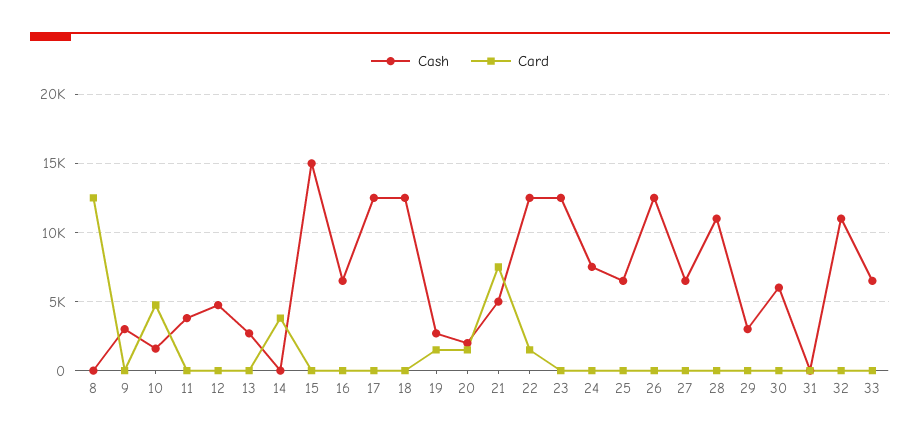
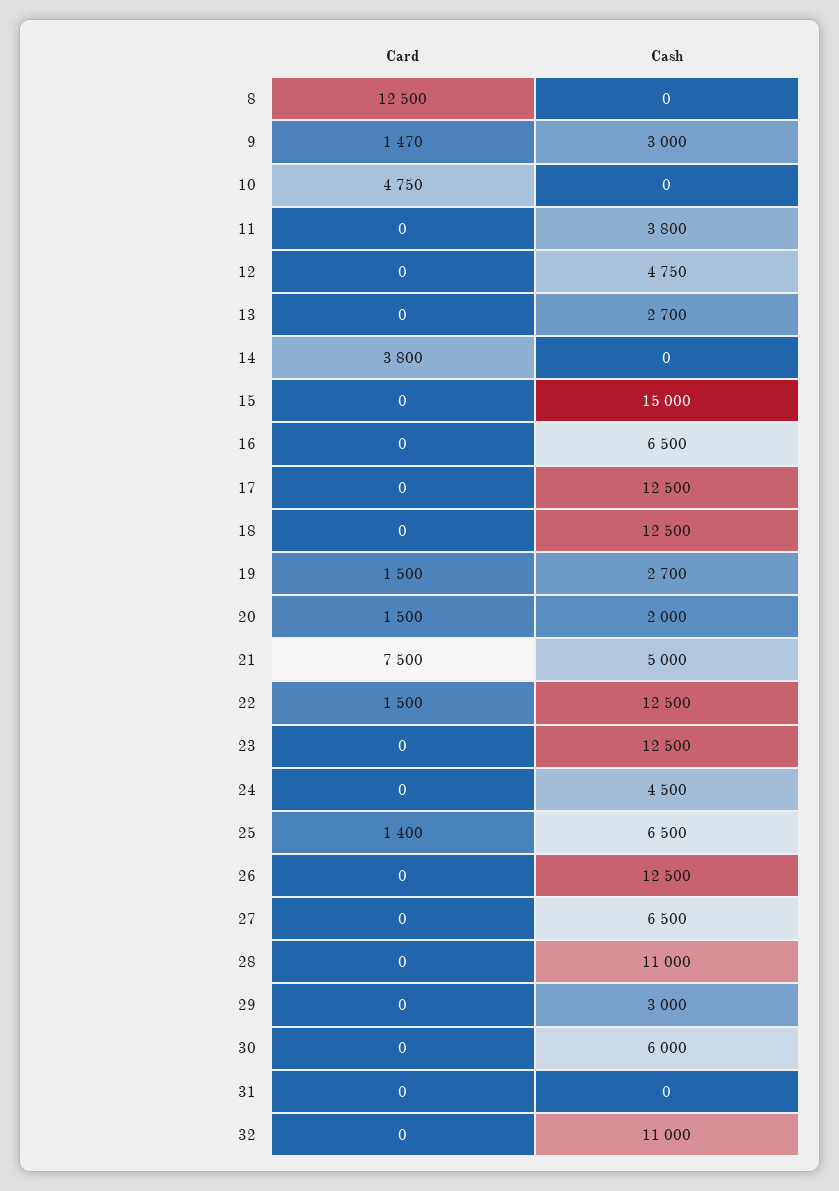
  {
    "Cash": {
      "8": 0,
      "9": 3000,
-     "10": 1500,
+     "10": 0,
      "11": 3800,
      "12": 4750,
      "13": 2700,
      "14": 0,
      "15": 15000,
      "16": 6500,
      "17": 12500,
      "18": 12500,
      "19": 2700,
      "20": 2000,
      "21": 5000,
      "22": 12500,
      "23": 12500,
-     "24": 7500,
+     "24": 4500,
      "25": 6500,
      "26": 12500,
      "27": 6500,
      "28": 11000,
      "29": 3000,
      "30": 6000,
      "31": 0,
-     "32": 11000,
+     "32": 11000
-     "33": 6500
    },
    "Card": {
      "8": 12500,
-     "9": 0,
+     "9": 1470,
      "10": 4750,
      "11": 0,
      "12": 0,
      "13": 0,
      "14": 3800,
      "15": 0,
      "16": 0,
      "17": 0,
      "18": 0,
      "19": 1500,
      "20": 1500,
      "21": 7500,
      "22": 1500,
      "23": 0,
      "24": 0,
-     "25": 0,
+     "25": 1400,
      "26": 0,
      "27": 0,
      "28": 0,
      "29": 0,
      "30": 0,
      "31": 0,
-     "32": 0,
+     "32": 0
-     "33": 0
    }
  }

